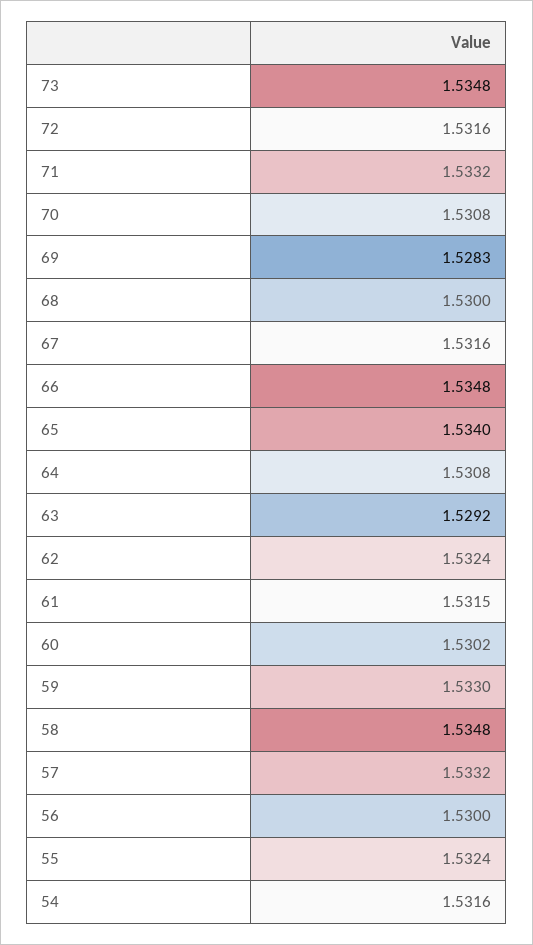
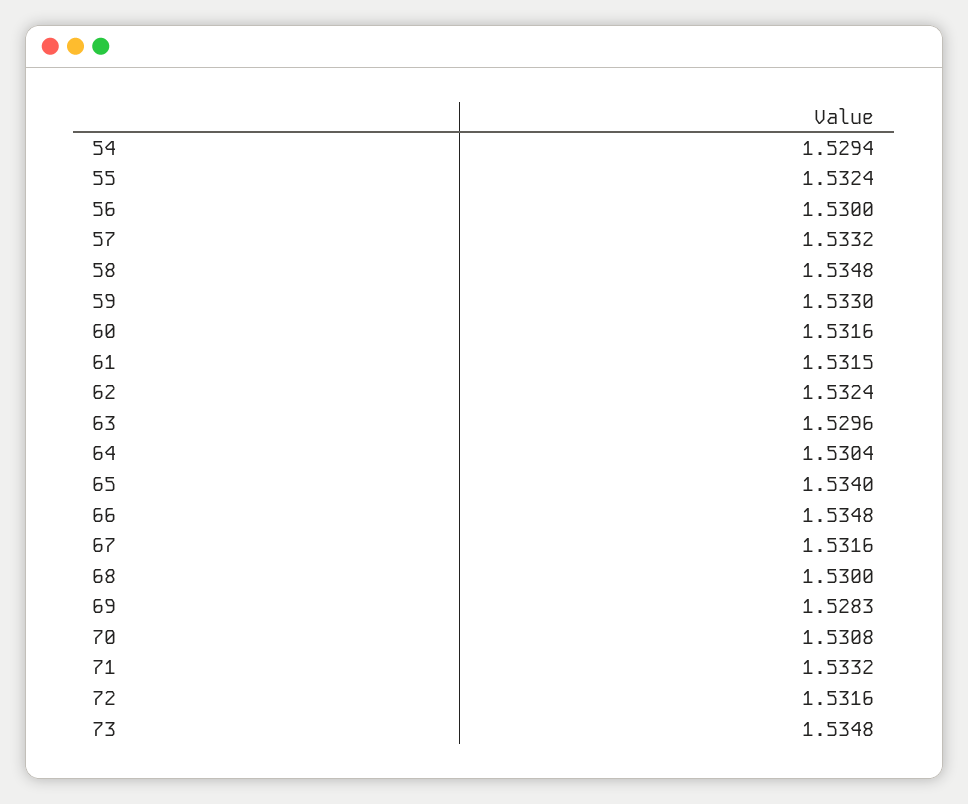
  {
    "73": 1.5348,
    "72": 1.5316,
    "71": 1.5332,
    "70": 1.5308,
    "69": 1.5283,
    "68": 1.53,
    "67": 1.5316,
    "66": 1.5348,
    "65": 1.534,
-   "64": 1.5308,
+   "64": 1.5304,
-   "63": 1.5292,
+   "63": 1.5296,
    "62": 1.5324,
    "61": 1.5315,
-   "60": 1.5302,
+   "60": 1.5316,
    "59": 1.533,
    "58": 1.5348,
    "57": 1.5332,
    "56": 1.53,
    "55": 1.5324,
-   "54": 1.5316
+   "54": 1.5294
  }

